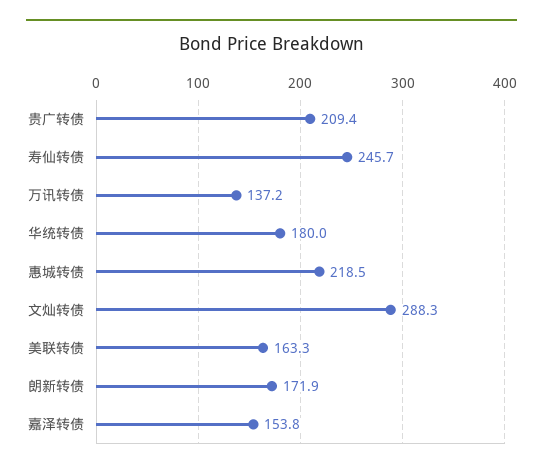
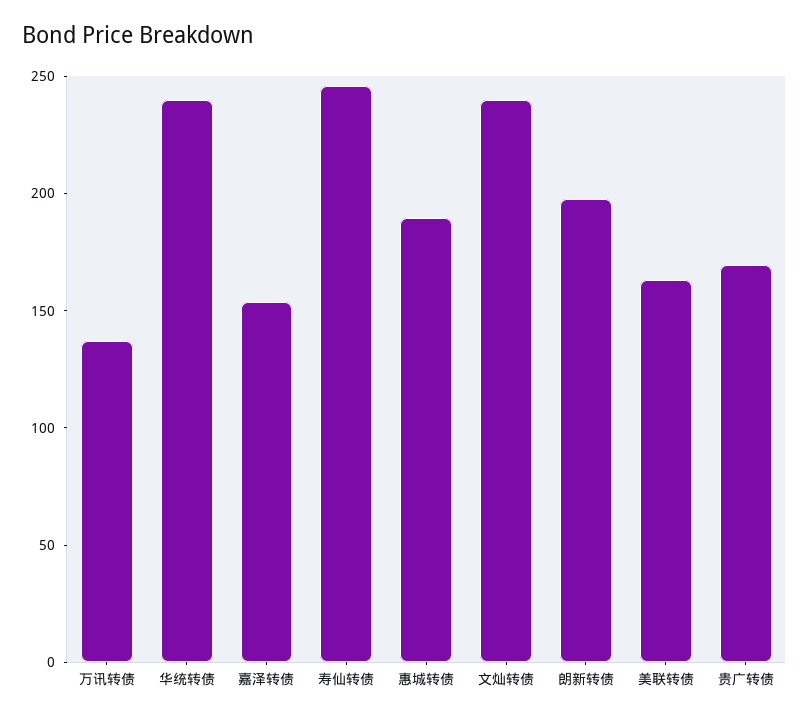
  {
-   "贵广转债": 209.4,
+   "贵广转债": 170,
    "寿仙转债": 245.7,
    "万讯转债": 137.2,
-   "华统转债": 180,
+   "华统转债": 240,
-   "惠城转债": 218.5,
+   "惠城转债": 190,
-   "文灿转债": 288.3,
+   "文灿转债": 240,
    "美联转债": 163.3,
-   "朗新转债": 171.9,
+   "朗新转债": 200,
    "嘉泽转债": 153.8
  }

